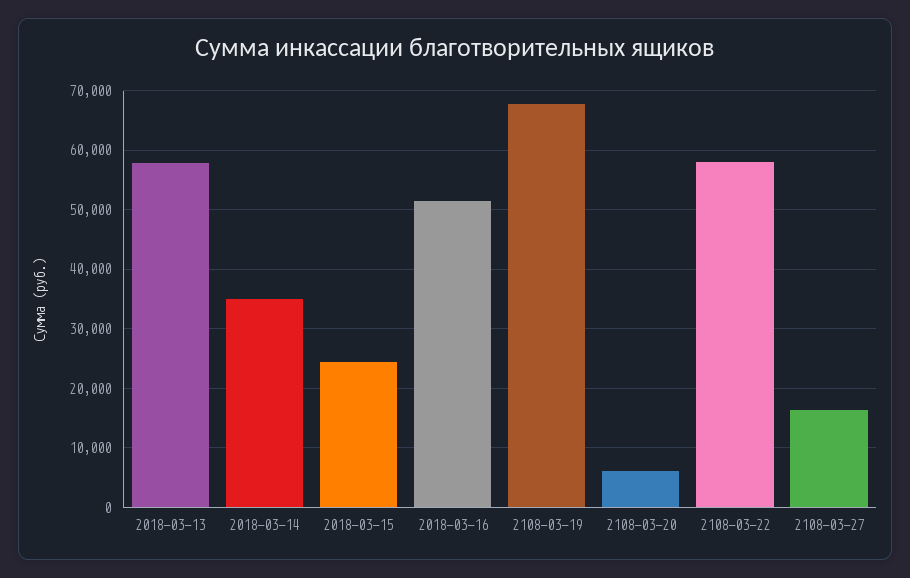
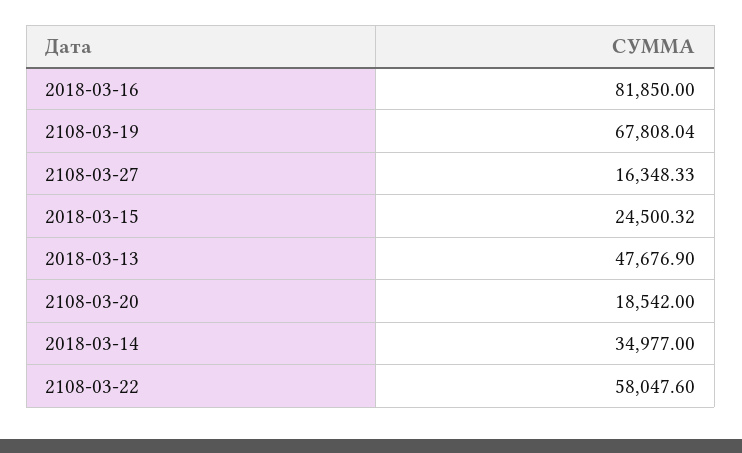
  {
-   "2018-03-13": 58000,
+   "2018-03-13": 47676.9,
    "2018-03-14": 34977,
    "2018-03-15": 24500.32,
-   "2018-03-16": 52000,
+   "2018-03-16": 81850,
    "2108-03-19": 67808.04,
-   "2108-03-20": 6000,
+   "2108-03-20": 18542,
    "2108-03-22": 58047.6,
    "2108-03-27": 16348.33
  }

